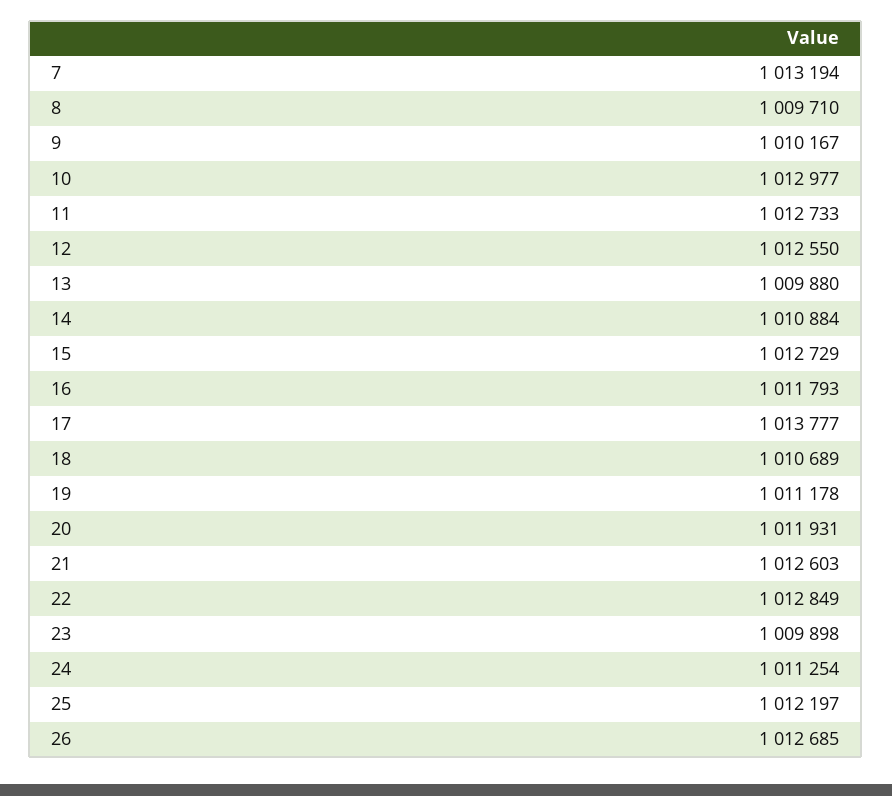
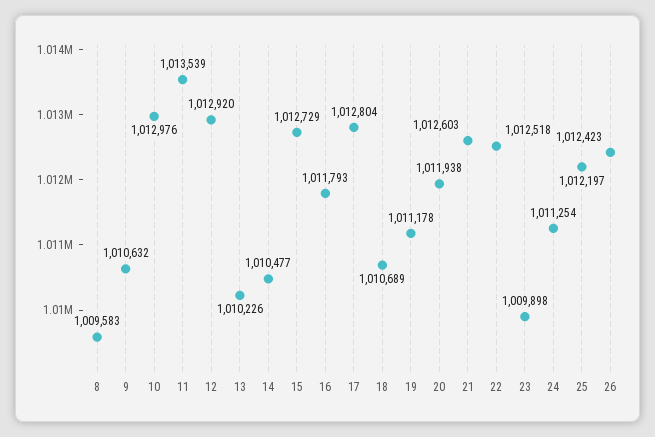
  {
-   "7": 1013194,
-   "8": 1009710,
+   "8": 1009583,
-   "9": 1010167,
+   "9": 1010632,
-   "10": 1012977,
+   "10": 1012976,
-   "11": 1012733,
+   "11": 1013539,
-   "12": 1012550,
+   "12": 1012920,
-   "13": 1009880,
+   "13": 1010226,
-   "14": 1010884,
+   "14": 1010477,
    "15": 1012729,
    "16": 1011793,
-   "17": 1013777,
+   "17": 1012804,
    "18": 1010689,
    "19": 1011178,
-   "20": 1011931,
+   "20": 1011938,
    "21": 1012603,
-   "22": 1012849,
+   "22": 1012518,
    "23": 1009898,
    "24": 1011254,
    "25": 1012197,
-   "26": 1012685
+   "26": 1012423
  }

